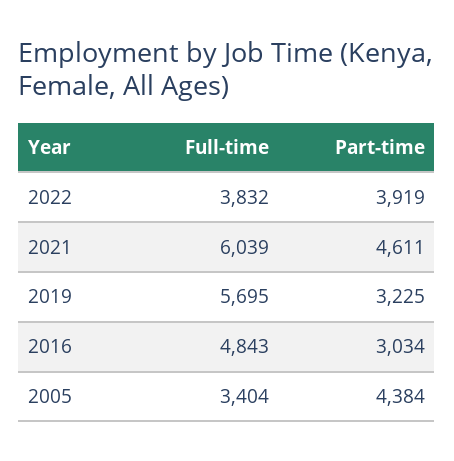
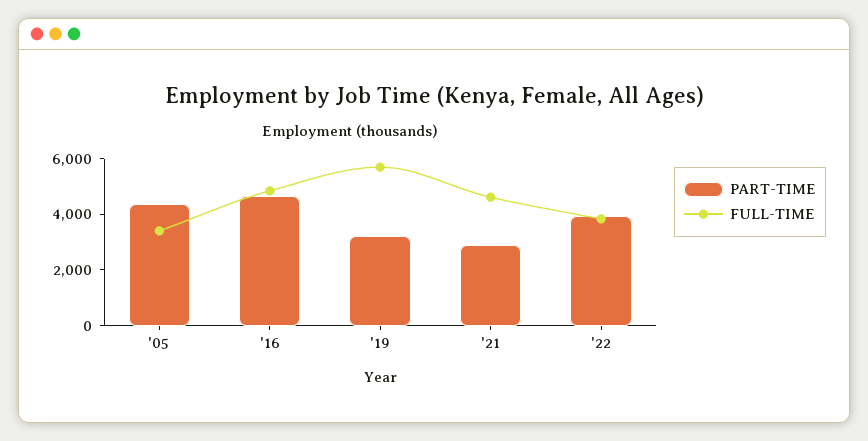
  {
    "Full-time": {
      "2022": 3832,
-     "2021": 6039,
+     "2021": 4500,
      "2019": 5695,
      "2016": 4843,
      "2005": 3404
    },
    "Part-time": {
      "2022": 3919,
-     "2021": 4611,
+     "2021": 3000,
      "2019": 3225,
-     "2016": 3034,
+     "2016": 4500,
      "2005": 4384
    }
  }

